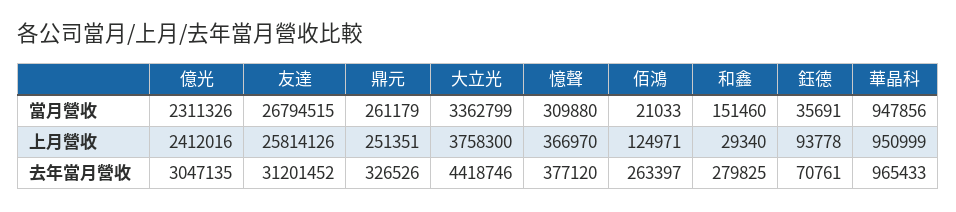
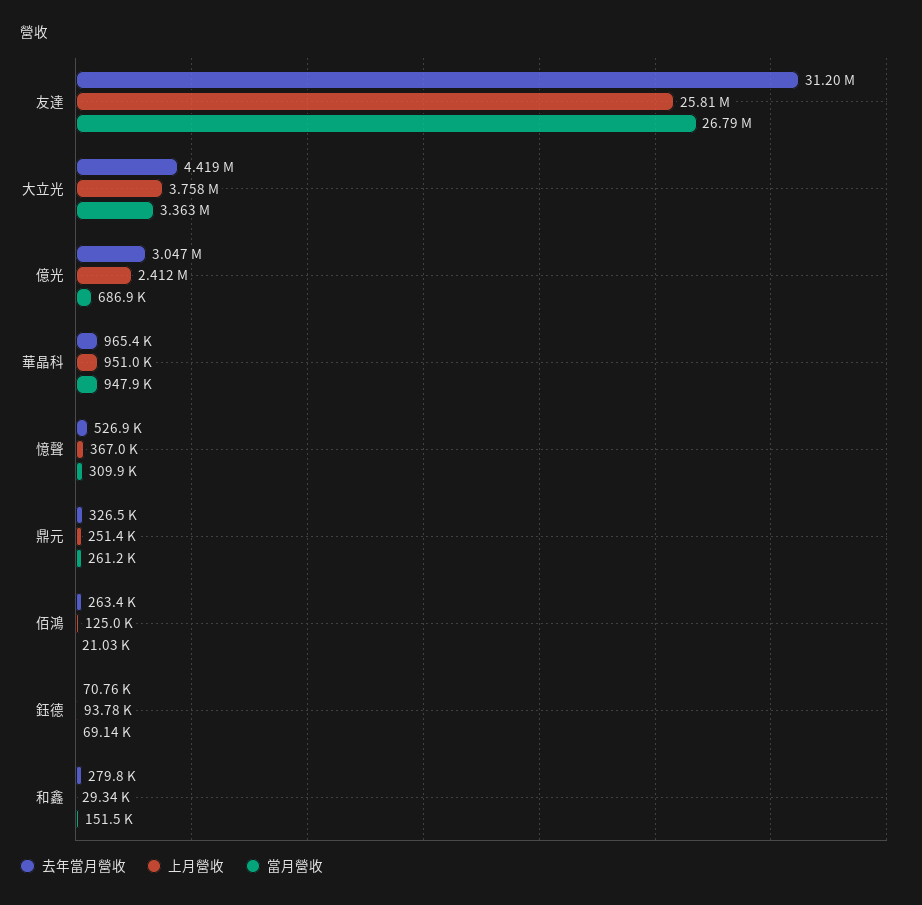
  {
    "當月營收": {
-     "億光": 2311326,
+     "億光": 686900,
      "友達": 26794515,
      "鼎元": 261179,
      "大立光": 3362799,
      "憶聲": 309880,
      "佰鴻": 21033,
      "和鑫": 151460,
-     "鈺德": 35691,
+     "鈺德": 69140,
      "華晶科": 947856
    },
    "上月營收": {
      "億光": 2412016,
      "友達": 25814126,
      "鼎元": 251351,
      "大立光": 3758300,
      "憶聲": 366970,
      "佰鴻": 124971,
      "和鑫": 29340,
      "鈺德": 93778,
      "華晶科": 950999
    },
    "去年當月營收": {
      "億光": 3047135,
      "友達": 31201452,
      "鼎元": 326526,
      "大立光": 4418746,
-     "憶聲": 377120,
+     "憶聲": 526900,
      "佰鴻": 263397,
      "和鑫": 279825,
      "鈺德": 70761,
      "華晶科": 965433
    }
  }

